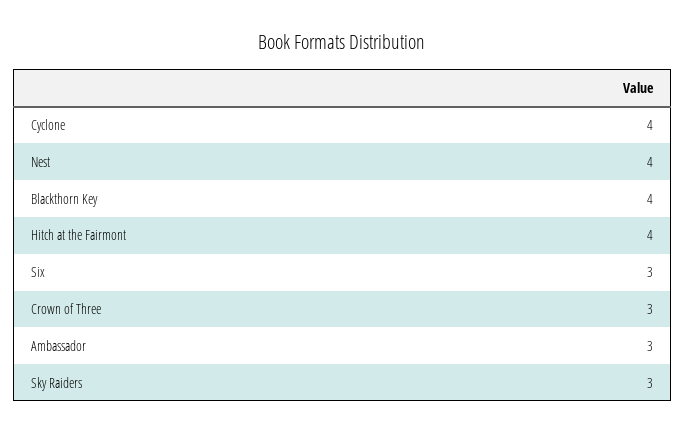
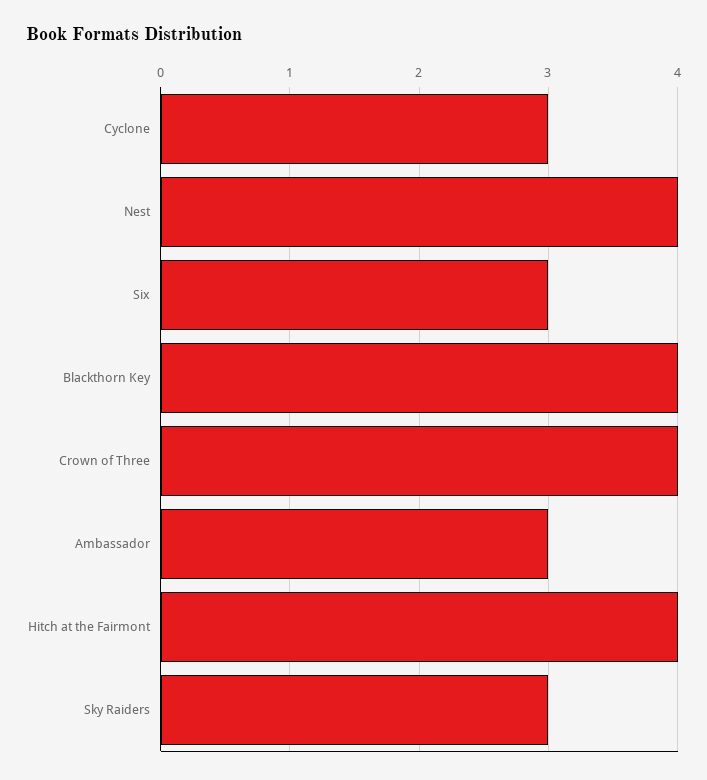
  {
-   "Cyclone": 4,
+   "Cyclone": 3,
    "Nest": 4,
    "Blackthorn Key": 4,
    "Hitch at the Fairmont": 4,
    "Six": 3,
-   "Crown of Three": 3,
+   "Crown of Three": 4,
    "Ambassador": 3,
    "Sky Raiders": 3
  }

